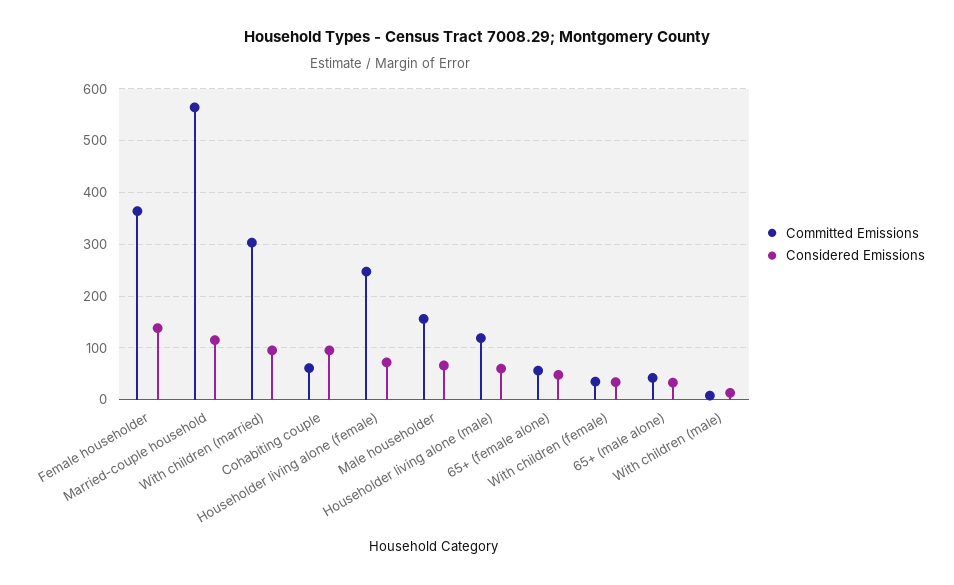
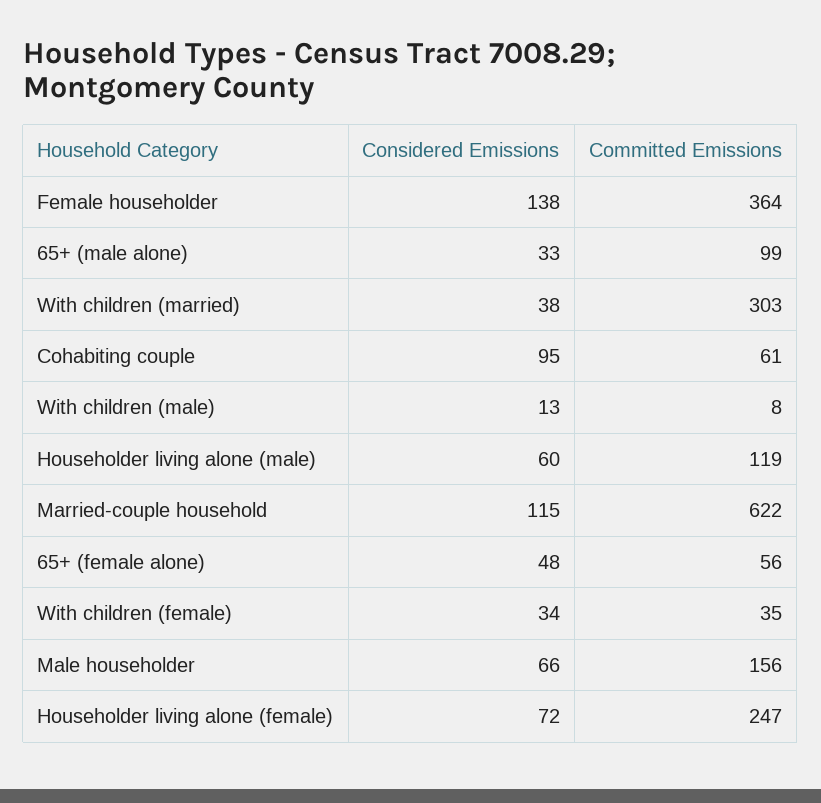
  {
    "Committed Emissions": {
      "Female householder": 364,
-     "Married-couple household": 560,
+     "Married-couple household": 622,
      "With children (married)": 303,
      "Cohabiting couple": 61,
      "Householder living alone (female)": 247,
      "Male householder": 156,
      "Householder living alone (male)": 119,
      "65+ (female alone)": 56,
      "With children (female)": 35,
-     "65+ (male alone)": 40,
+     "65+ (male alone)": 99,
      "With children (male)": 8
    },
    "Considered Emissions": {
      "Female householder": 138,
      "Married-couple household": 115,
-     "With children (married)": 100,
+     "With children (married)": 38,
      "Cohabiting couple": 95,
      "Householder living alone (female)": 72,
      "Male householder": 66,
      "Householder living alone (male)": 60,
      "65+ (female alone)": 48,
      "With children (female)": 34,
      "65+ (male alone)": 33,
      "With children (male)": 13
    }
  }

